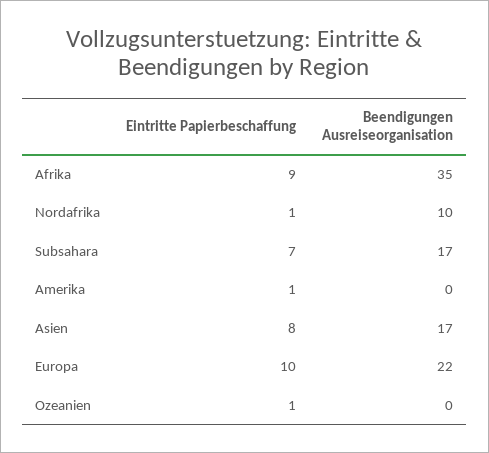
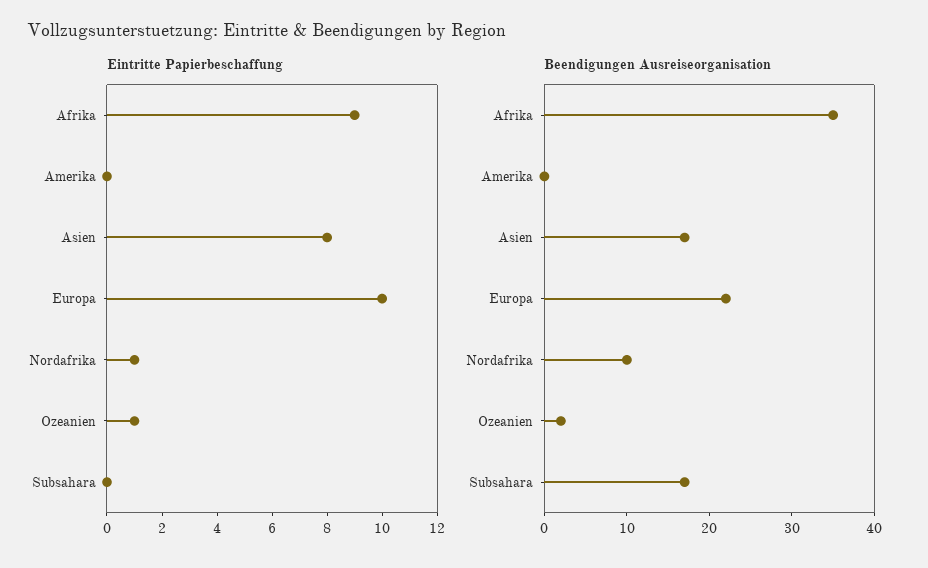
  {
    "Eintritte Papierbeschaffung": {
      "Afrika": 9,
      "Nordafrika": 1,
-     "Subsahara": 7,
+     "Subsahara": 0,
-     "Amerika": 1,
+     "Amerika": 0,
      "Asien": 8,
      "Europa": 10,
      "Ozeanien": 1
    },
    "Beendigungen Ausreiseorganisation": {
      "Afrika": 35,
      "Nordafrika": 10,
      "Subsahara": 17,
      "Amerika": 0,
      "Asien": 17,
      "Europa": 22,
-     "Ozeanien": 0
+     "Ozeanien": 2
    }
  }

